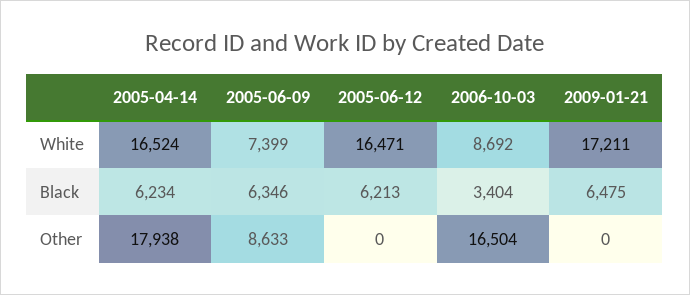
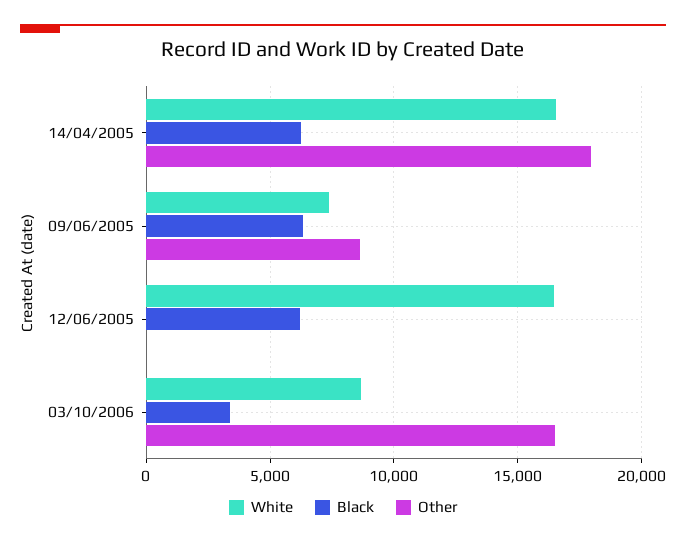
  {
    "White": {
      "2005-04-14": 16524,
      "2005-06-09": 7399,
      "2005-06-12": 16471,
-     "2006-10-03": 8692,
+     "2006-10-03": 8692
-     "2009-01-21": 17211
    },
    "Black": {
      "2005-04-14": 6234,
      "2005-06-09": 6346,
      "2005-06-12": 6213,
-     "2006-10-03": 3404,
+     "2006-10-03": 3404
-     "2009-01-21": 6475
    },
    "Other": {
      "2005-04-14": 17938,
      "2005-06-09": 8633,
      "2005-06-12": 0,
-     "2006-10-03": 16504,
+     "2006-10-03": 16504
-     "2009-01-21": 0
    }
  }

